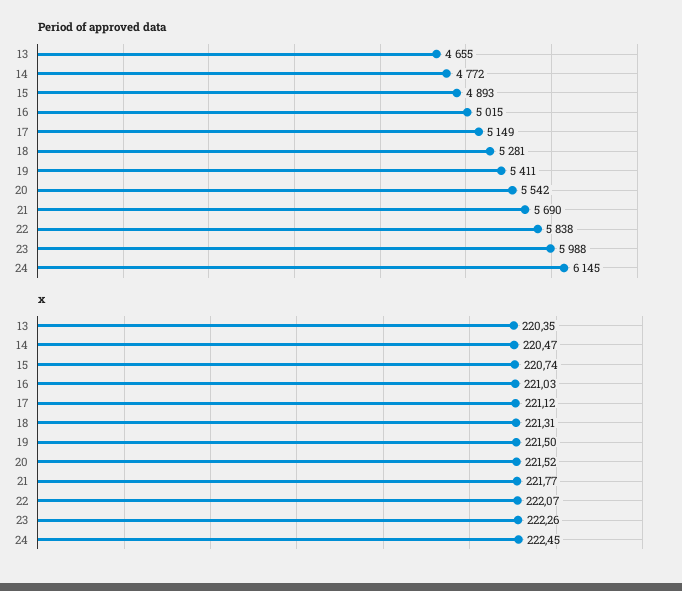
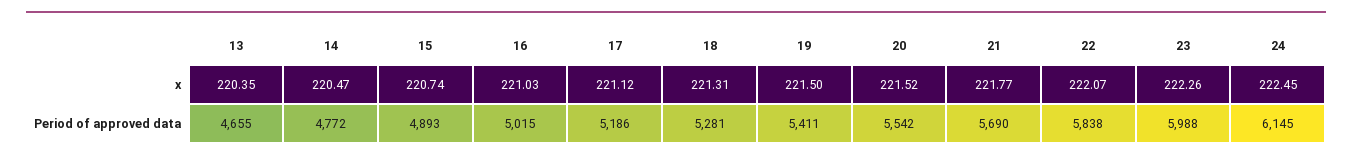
  {
    "Period of approved data": {
      "13": 4655,
      "14": 4772,
      "15": 4893,
      "16": 5015,
-     "17": 5149,
+     "17": 5186,
      "18": 5281,
      "19": 5411,
      "20": 5542,
      "21": 5690,
      "22": 5838,
      "23": 5988,
      "24": 6145
    },
    "x": {
      "13": 220.35,
      "14": 220.47,
      "15": 220.74,
      "16": 221.03,
      "17": 221.12,
      "18": 221.31,
      "19": 221.5,
      "20": 221.52,
      "21": 221.77,
      "22": 222.07,
      "23": 222.26,
      "24": 222.45
    }
  }

